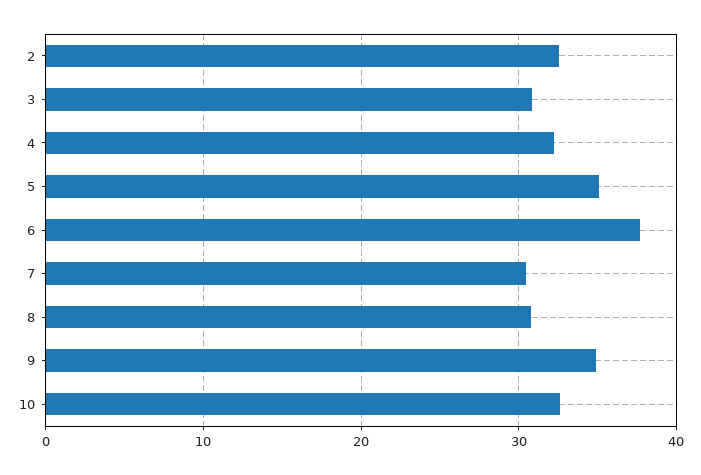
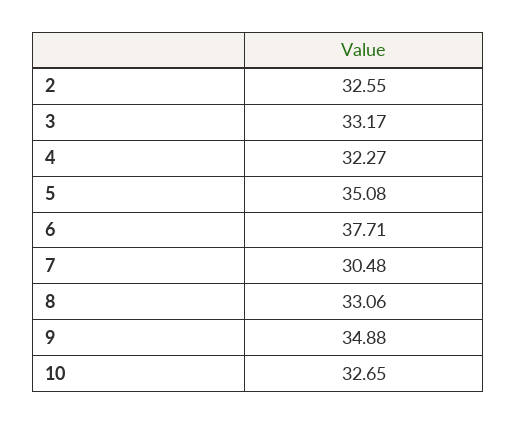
  {
    "2": 32.55,
-   "3": 31,
+   "3": 33.17,
    "4": 32.27,
    "5": 35.08,
    "6": 37.71,
    "7": 30.48,
-   "8": 31,
+   "8": 33.06,
    "9": 34.88,
    "10": 32.65
  }

